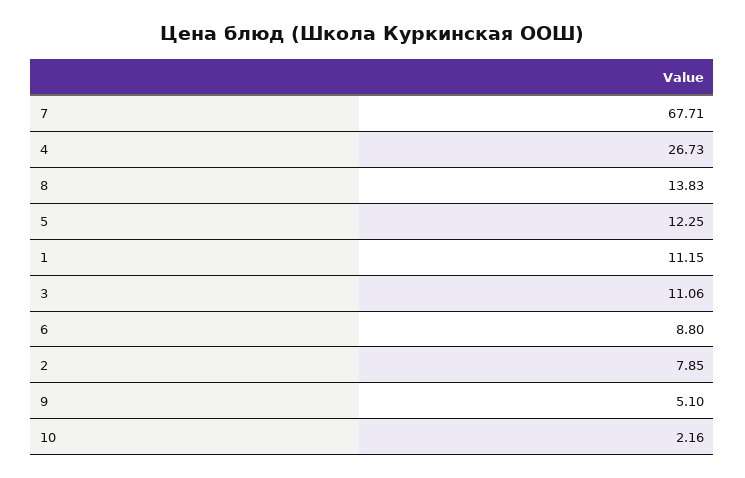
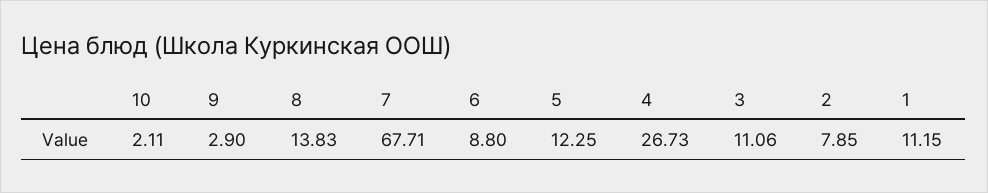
  {
    "7": 67.71,
    "4": 26.73,
    "8": 13.83,
    "5": 12.25,
    "1": 11.15,
    "3": 11.06,
    "6": 8.8,
    "2": 7.85,
-   "9": 5.1,
+   "9": 2.9,
-   "10": 2.16
+   "10": 2.11
  }

